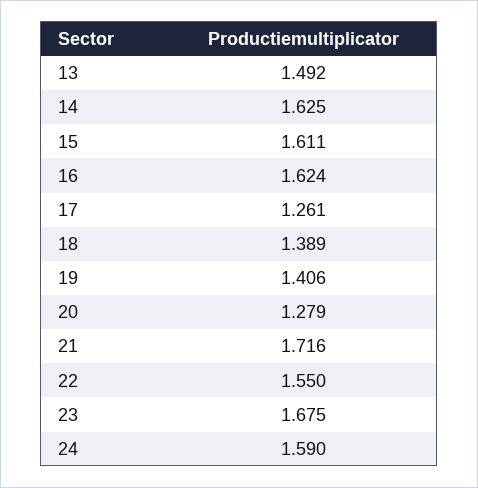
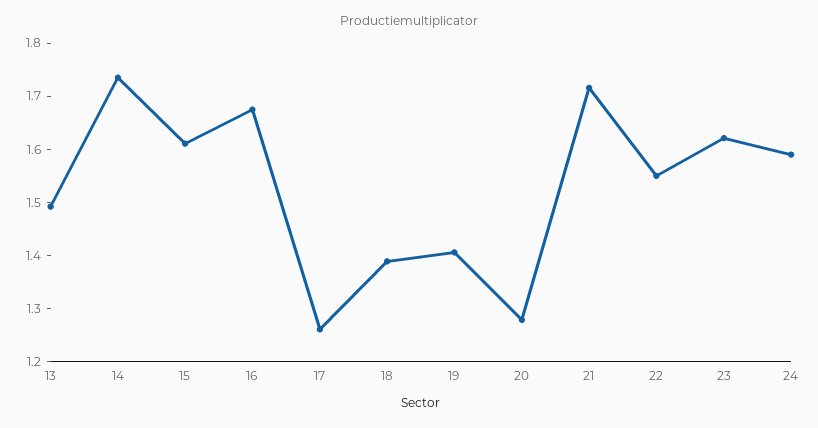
  {
    "13": 1.492,
-   "14": 1.625,
+   "14": 1.74,
    "15": 1.611,
-   "16": 1.624,
+   "16": 1.68,
    "17": 1.261,
    "18": 1.389,
    "19": 1.406,
    "20": 1.279,
    "21": 1.716,
    "22": 1.55,
-   "23": 1.675,
+   "23": 1.62,
    "24": 1.59
  }

